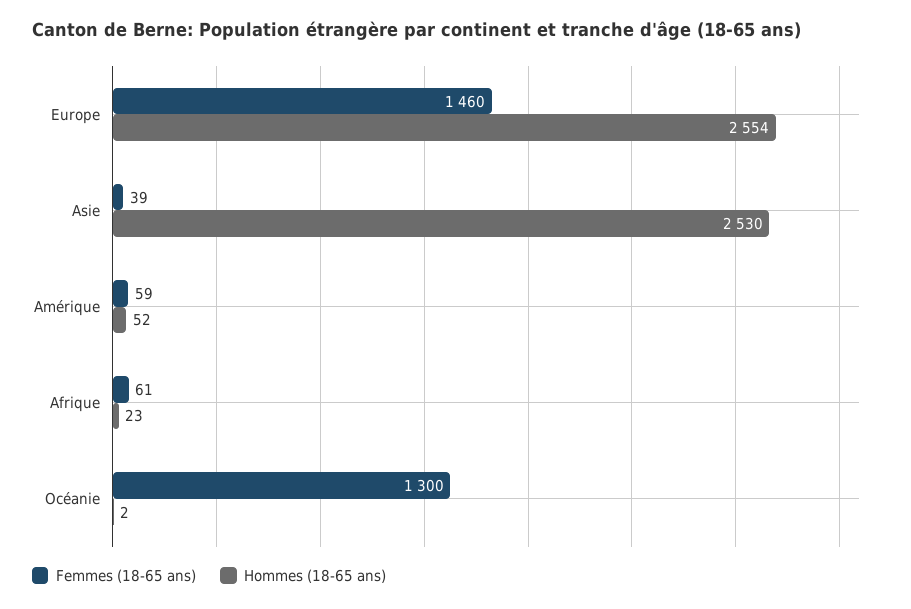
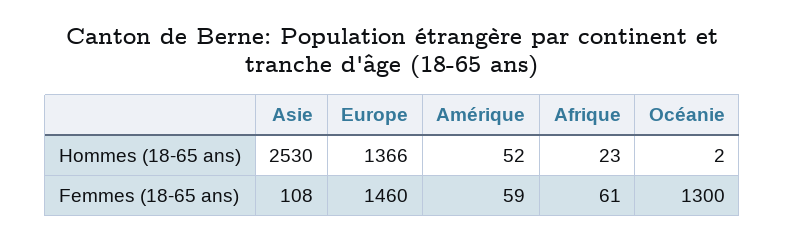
  {
    "Femmes (18-65 ans)": {
      "Europe": 1460,
-     "Asie": 39,
+     "Asie": 108,
      "Amérique": 59,
      "Afrique": 61,
      "Océanie": 1300
    },
    "Hommes (18-65 ans)": {
-     "Europe": 2554,
+     "Europe": 1366,
      "Asie": 2530,
      "Amérique": 52,
      "Afrique": 23,
      "Océanie": 2
    }
  }

